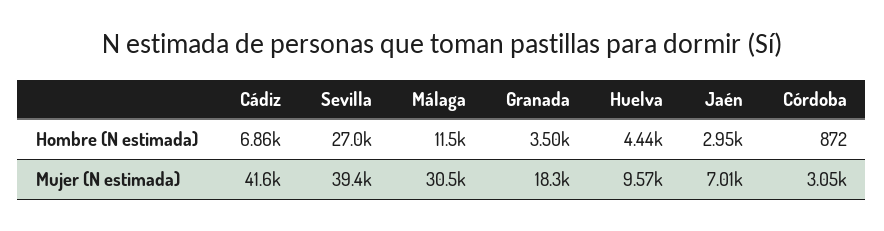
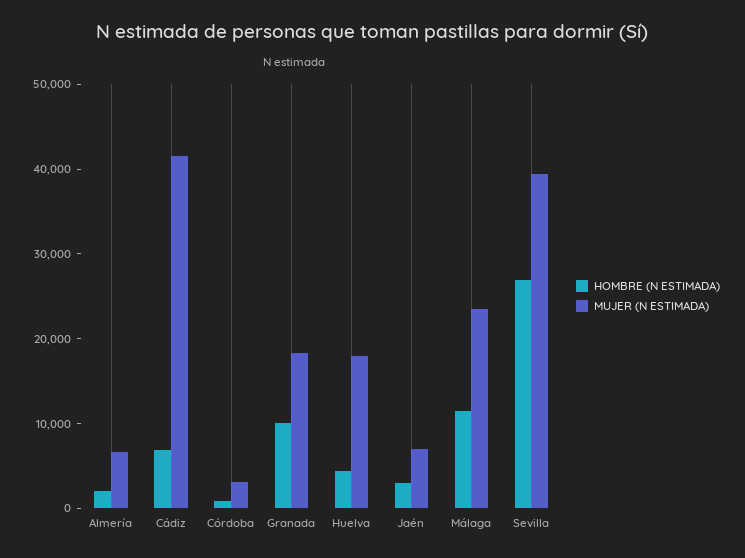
  {
    "Hombre (N estimada)": {
      "Cádiz": 6860,
      "Sevilla": 27000,
      "Málaga": 11500,
-     "Granada": 3500,
+     "Granada": 10000,
      "Huelva": 4440,
      "Jaén": 2950,
-     "Córdoba": 872
+     "Córdoba": 872,
+     "Almería": 2000
    },
    "Mujer (N estimada)": {
      "Cádiz": 41600,
      "Sevilla": 39400,
-     "Málaga": 30500,
+     "Málaga": 24000,
      "Granada": 18300,
-     "Huelva": 9570,
+     "Huelva": 18000,
      "Jaén": 7010,
-     "Córdoba": 3050
+     "Córdoba": 3050,
+     "Almería": 6000
    }
  }

